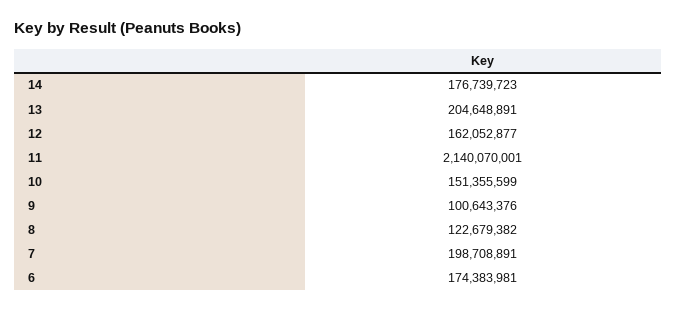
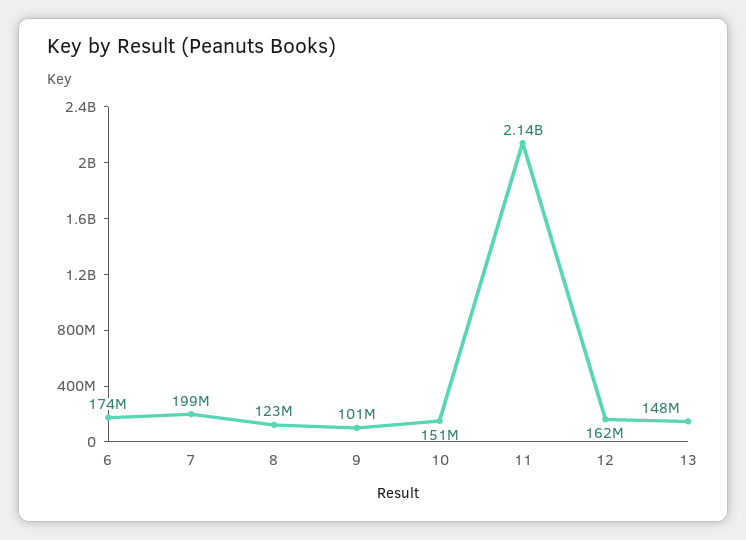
  {
-   "14": 176739723,
-   "13": 204648891,
+   "13": 148000000,
    "12": 162052877,
    "11": 2140070001,
    "10": 151355599,
    "9": 100643376,
    "8": 122679382,
    "7": 198708891,
    "6": 174383981
  }

